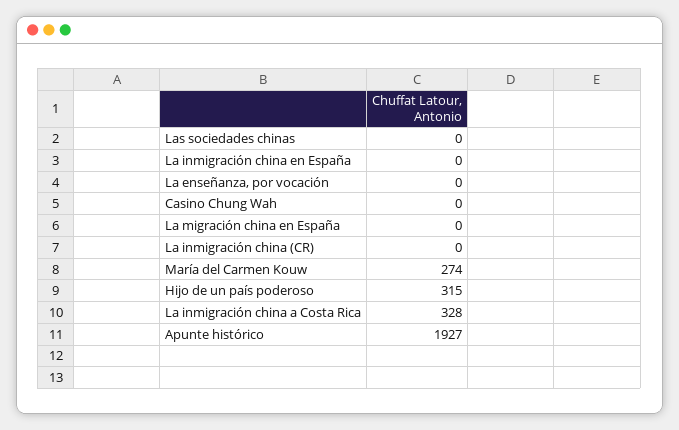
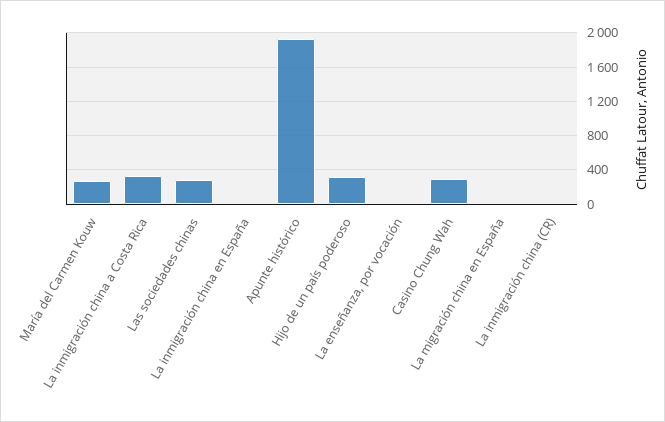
  {
-   "Las sociedades chinas": 0,
+   "Las sociedades chinas": 300,
    "La inmigración china en España": 0,
    "La enseñanza, por vocación": 0,
-   "Casino Chung Wah": 0,
+   "Casino Chung Wah": 300,
    "La migración china en España": 0,
    "La inmigración china (CR)": 0,
    "María del Carmen Kouw": 274,
    "Hijo de un país poderoso": 315,
    "La inmigración china a Costa Rica": 328,
    "Apunte histórico": 1927
  }

